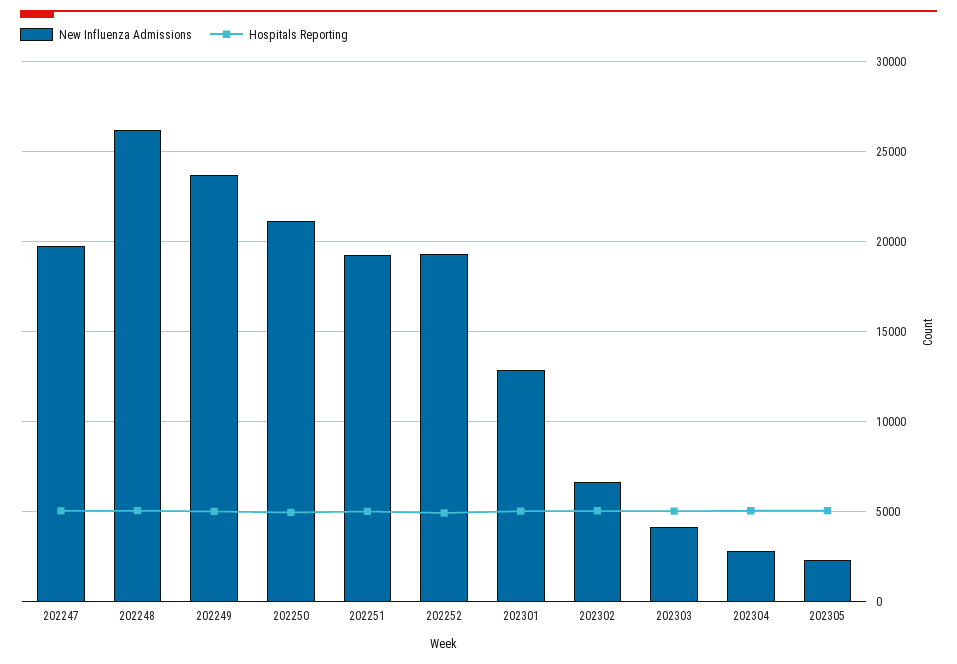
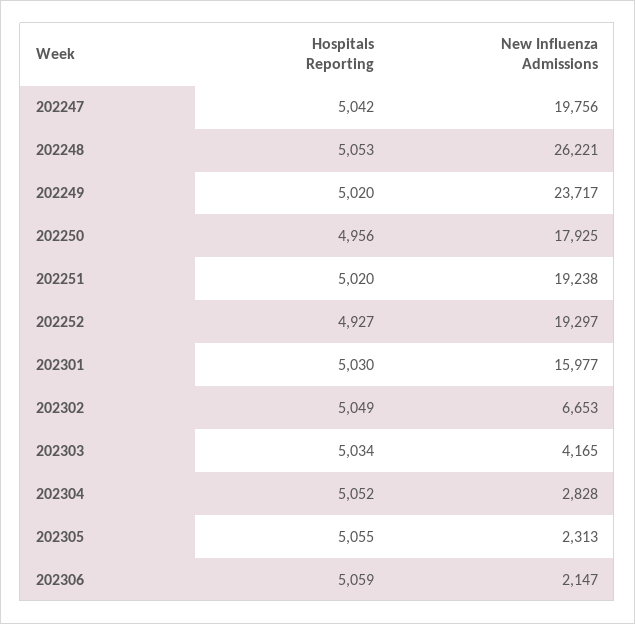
  {
    "New Influenza Admissions": {
      "202247": 19756,
      "202248": 26221,
      "202249": 23717,
-     "202250": 21000,
+     "202250": 17925,
      "202251": 19238,
      "202252": 19297,
-     "202301": 13000,
+     "202301": 15977,
      "202302": 6653,
      "202303": 4165,
      "202304": 2828,
-     "202305": 2313
+     "202305": 2313,
+     "202306": 2147
    },
    "Hospitals Reporting": {
      "202247": 5042,
      "202248": 5053,
      "202249": 5020,
      "202250": 4956,
      "202251": 5020,
      "202252": 4927,
      "202301": 5030,
      "202302": 5049,
      "202303": 5034,
      "202304": 5052,
-     "202305": 5055
+     "202305": 5055,
+     "202306": 5059
    }
  }

